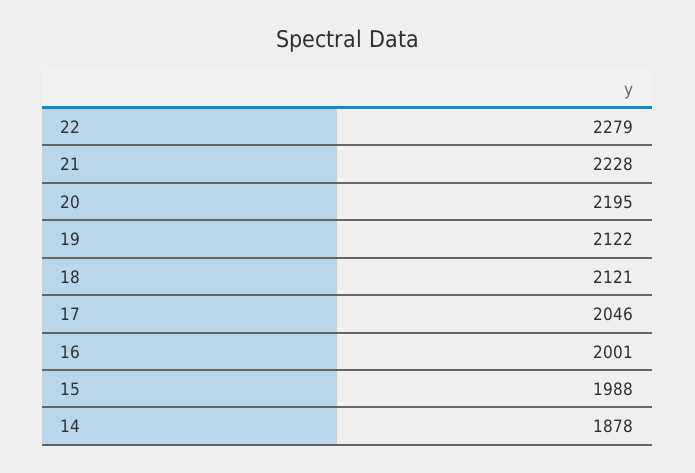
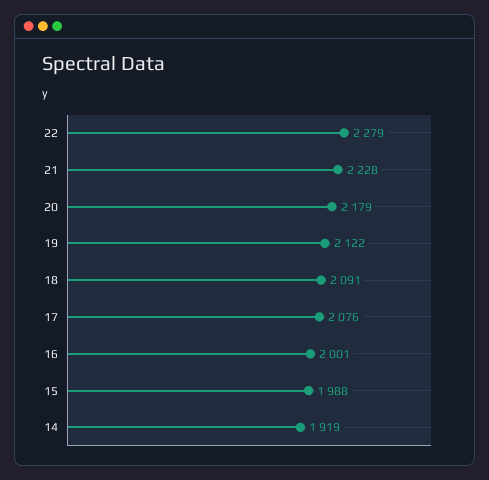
  {
    "22": 2279,
    "21": 2228,
-   "20": 2195,
+   "20": 2179,
    "19": 2122,
-   "18": 2121,
+   "18": 2091,
-   "17": 2046,
+   "17": 2076,
    "16": 2001,
    "15": 1988,
-   "14": 1878
+   "14": 1919
  }

